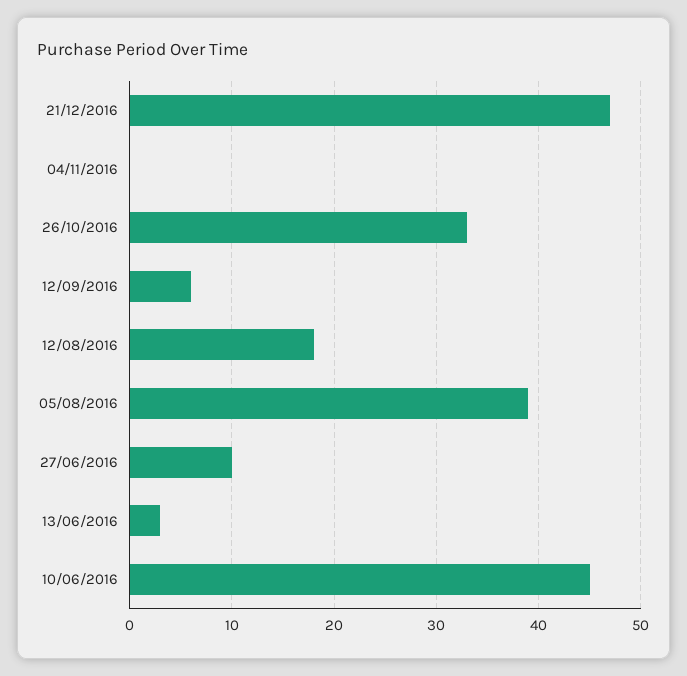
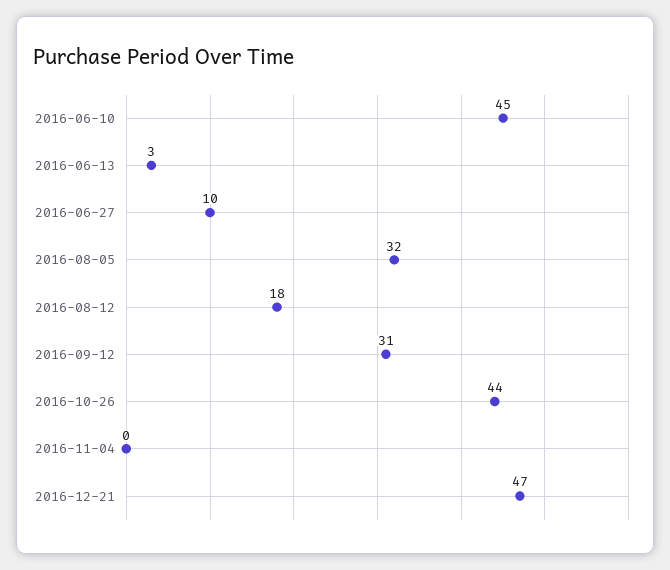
  {
    "21/12/2016": 47,
    "04/11/2016": 0,
-   "26/10/2016": 33,
+   "26/10/2016": 44,
-   "12/09/2016": 6,
+   "12/09/2016": 31,
    "12/08/2016": 18,
-   "05/08/2016": 39,
+   "05/08/2016": 32,
    "27/06/2016": 10,
    "13/06/2016": 3,
    "10/06/2016": 45
  }

